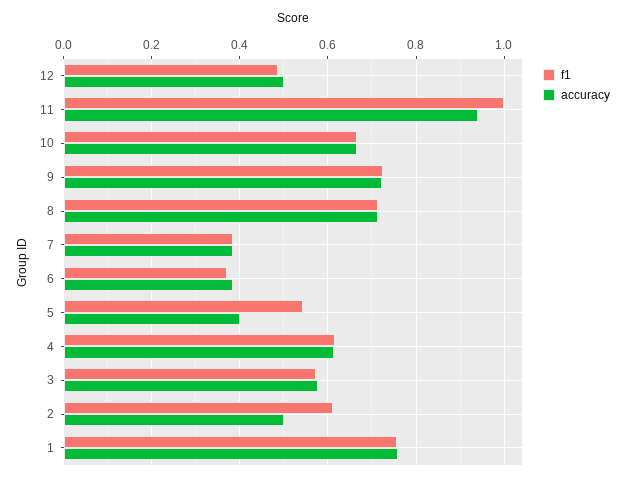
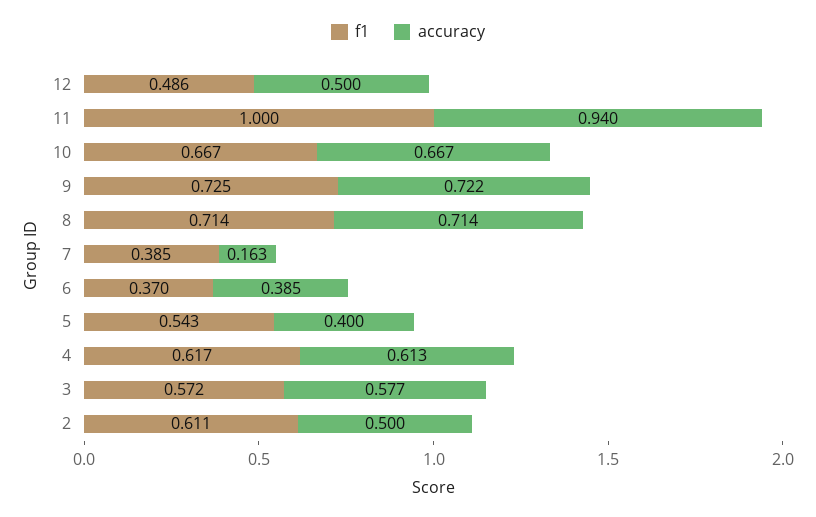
  {
    "f1": {
      "12": 0.486,
      "11": 1,
      "10": 0.667,
      "9": 0.725,
      "8": 0.714,
      "7": 0.385,
      "6": 0.37,
      "5": 0.543,
      "4": 0.617,
      "3": 0.572,
-     "2": 0.611,
+     "2": 0.611
-     "1": 0.76
    },
    "accuracy": {
      "12": 0.5,
      "11": 0.94,
      "10": 0.667,
      "9": 0.722,
      "8": 0.714,
-     "7": 0.38,
+     "7": 0.163,
      "6": 0.385,
      "5": 0.4,
      "4": 0.613,
      "3": 0.577,
-     "2": 0.5,
+     "2": 0.5
-     "1": 0.76
    }
  }

